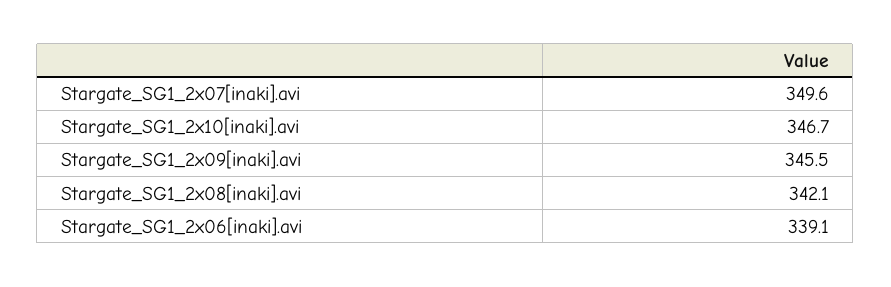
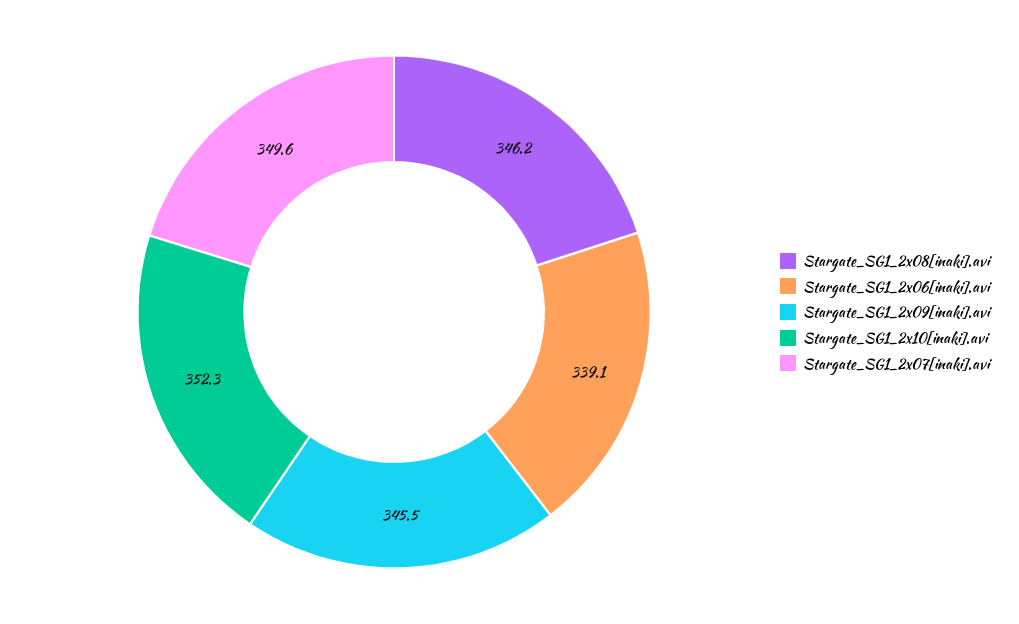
  {
    "Stargate_SG1_2x07[inaki].avi": 349.6,
-   "Stargate_SG1_2x10[inaki].avi": 346.7,
+   "Stargate_SG1_2x10[inaki].avi": 352.3,
    "Stargate_SG1_2x09[inaki].avi": 345.5,
-   "Stargate_SG1_2x08[inaki].avi": 342.1,
+   "Stargate_SG1_2x08[inaki].avi": 346.2,
    "Stargate_SG1_2x06[inaki].avi": 339.1
  }

